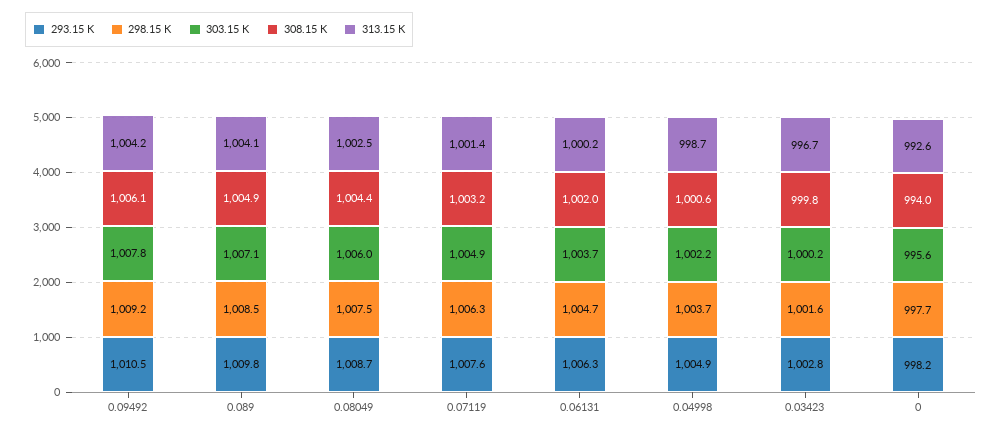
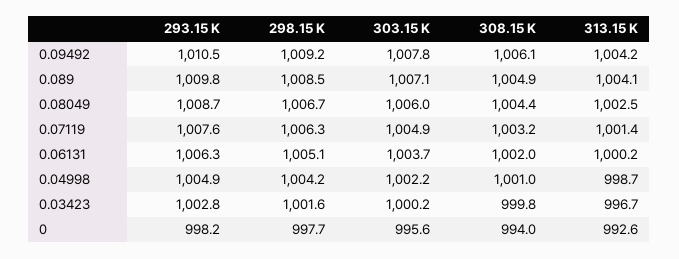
  {
    "293.15 K": {
      "0.09492": 1010.5,
      "0.089": 1009.8,
      "0.08049": 1008.7,
      "0.07119": 1007.6,
      "0.06131": 1006.3,
      "0.04998": 1004.9,
      "0.03423": 1002.8,
      "0": 998.2
    },
    "298.15 K": {
      "0.09492": 1009.2,
      "0.089": 1008.5,
-     "0.08049": 1007.5,
+     "0.08049": 1006.7,
      "0.07119": 1006.3,
-     "0.06131": 1004.7,
+     "0.06131": 1005.1,
-     "0.04998": 1003.7,
+     "0.04998": 1004.2,
      "0.03423": 1001.6,
      "0": 997.7
    },
    "303.15 K": {
      "0.09492": 1007.8,
      "0.089": 1007.1,
      "0.08049": 1006,
      "0.07119": 1004.9,
      "0.06131": 1003.7,
      "0.04998": 1002.2,
      "0.03423": 1000.2,
      "0": 995.6
    },
    "308.15 K": {
      "0.09492": 1006.1,
      "0.089": 1004.9,
      "0.08049": 1004.4,
      "0.07119": 1003.2,
      "0.06131": 1002,
-     "0.04998": 1000.6,
+     "0.04998": 1001,
      "0.03423": 999.8,
      "0": 994
    },
    "313.15 K": {
      "0.09492": 1004.2,
      "0.089": 1004.1,
      "0.08049": 1002.5,
      "0.07119": 1001.4,
      "0.06131": 1000.2,
      "0.04998": 998.7,
      "0.03423": 996.7,
      "0": 992.6
    }
  }

